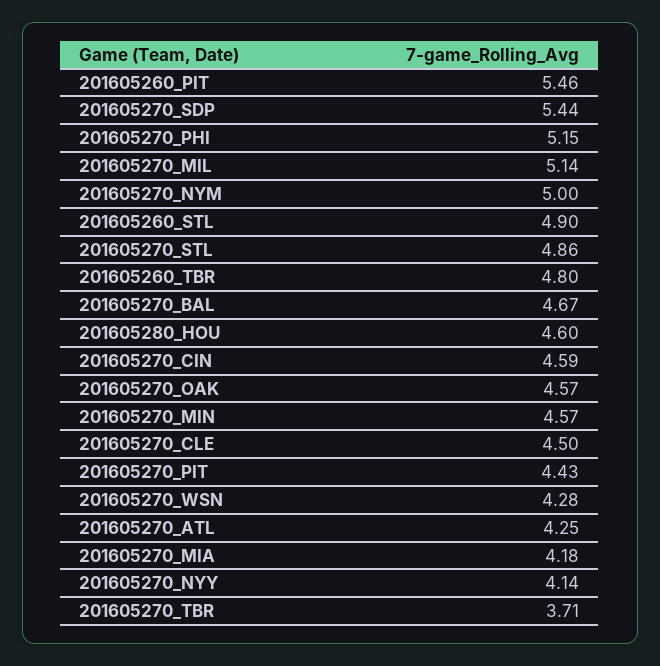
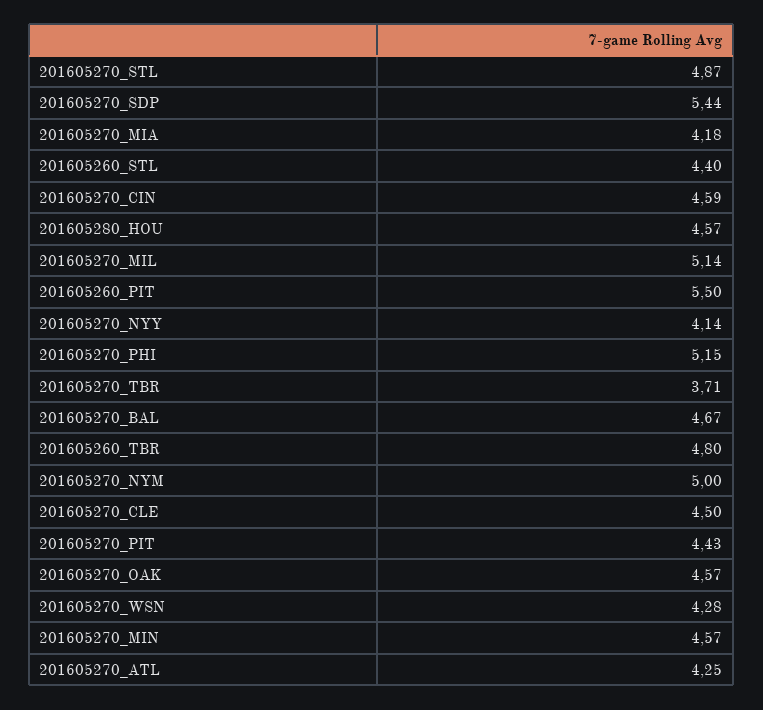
  {
-   "201605260_PIT": 5.46,
+   "201605260_PIT": 5.5,
    "201605270_SDP": 5.44,
    "201605270_PHI": 5.15,
    "201605270_MIL": 5.14,
    "201605270_NYM": 5,
-   "201605260_STL": 4.9,
+   "201605260_STL": 4.4,
-   "201605270_STL": 4.86,
+   "201605270_STL": 4.87,
    "201605260_TBR": 4.8,
    "201605270_BAL": 4.67,
-   "201605280_HOU": 4.6,
+   "201605280_HOU": 4.57,
    "201605270_CIN": 4.59,
    "201605270_OAK": 4.57,
    "201605270_MIN": 4.57,
    "201605270_CLE": 4.5,
    "201605270_PIT": 4.43,
    "201605270_WSN": 4.28,
    "201605270_ATL": 4.25,
    "201605270_MIA": 4.18,
    "201605270_NYY": 4.14,
    "201605270_TBR": 3.71
  }

